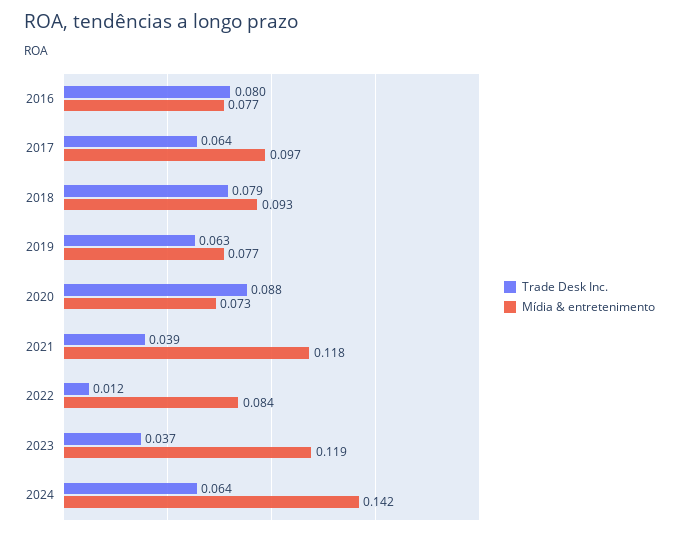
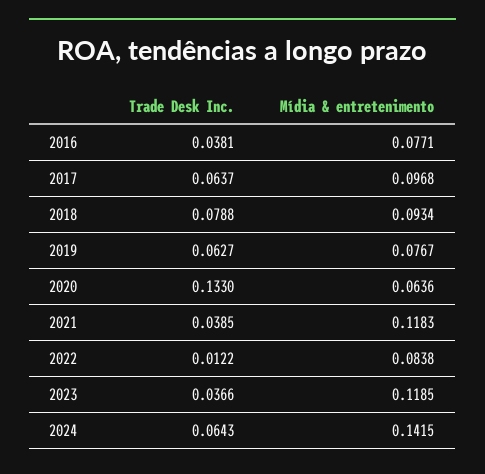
  {
    "Trade Desk Inc.": {
-     "2016": 0.08,
+     "2016": 0.0381,
      "2017": 0.0637,
      "2018": 0.0788,
      "2019": 0.0627,
-     "2020": 0.088,
+     "2020": 0.133,
      "2021": 0.0385,
      "2022": 0.0122,
      "2023": 0.0366,
      "2024": 0.0643
    },
    "Mídia & entretenimento": {
      "2016": 0.0771,
      "2017": 0.0968,
      "2018": 0.0934,
      "2019": 0.0767,
-     "2020": 0.073,
+     "2020": 0.0636,
      "2021": 0.1183,
      "2022": 0.0838,
      "2023": 0.1185,
      "2024": 0.1415
    }
  }

